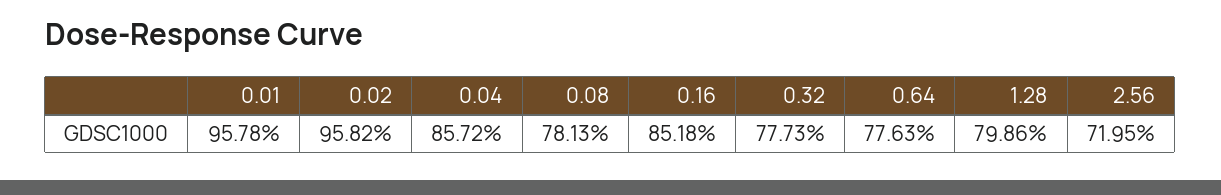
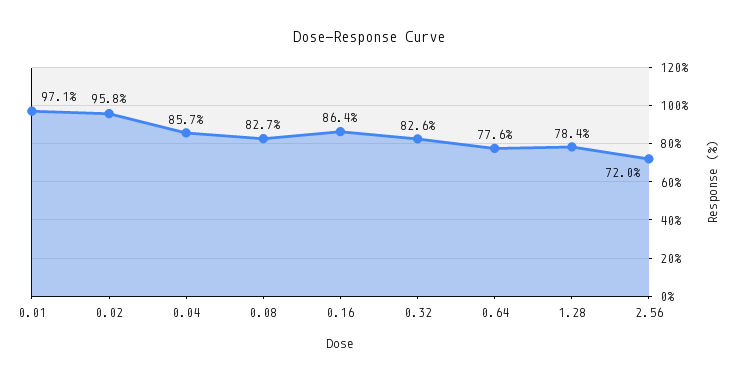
  {
-   "0.01": 95.78,
+   "0.01": 97.1,
    "0.02": 95.82,
    "0.04": 85.72,
-   "0.08": 78.13,
+   "0.08": 82.7,
-   "0.16": 85.18,
+   "0.16": 86.4,
-   "0.32": 77.73,
+   "0.32": 82.6,
    "0.64": 77.63,
-   "1.28": 79.86,
+   "1.28": 78.4,
    "2.56": 71.95
  }

